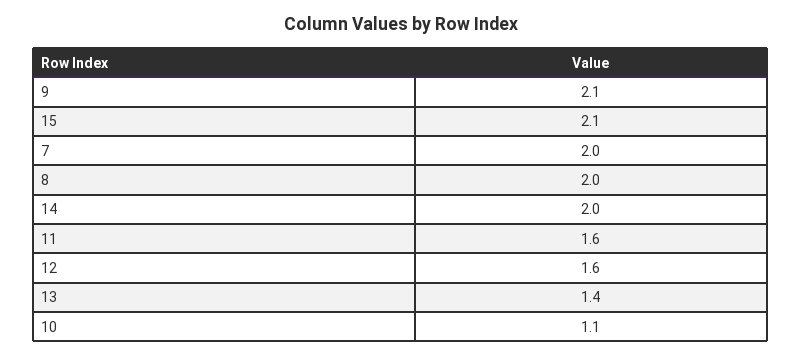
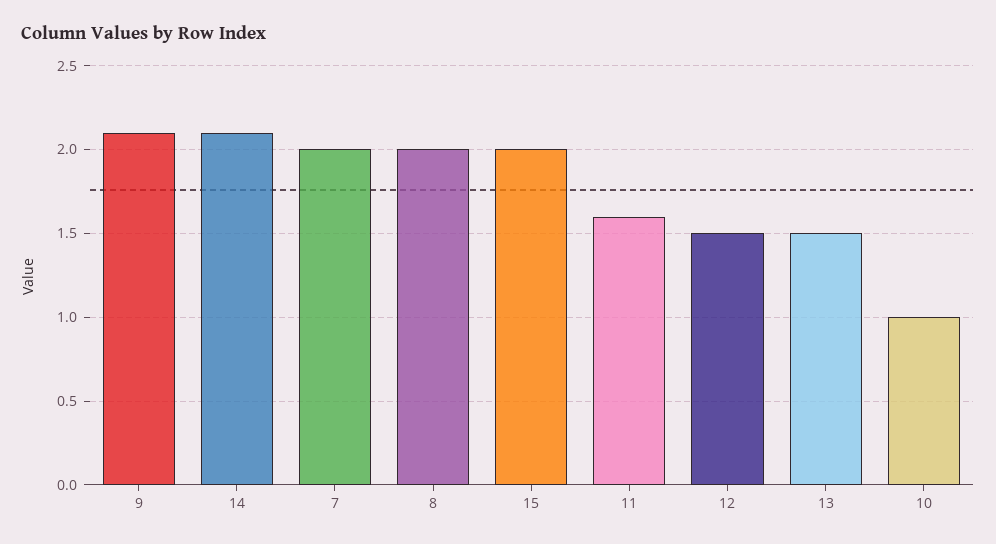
  {
    "9": 2.1,
-   "15": 2.1,
+   "15": 2,
    "7": 2,
    "8": 2,
-   "14": 2,
+   "14": 2.1,
    "11": 1.6,
-   "12": 1.6,
+   "12": 1.5,
-   "13": 1.4,
+   "13": 1.5,
-   "10": 1.1
+   "10": 1
  }

